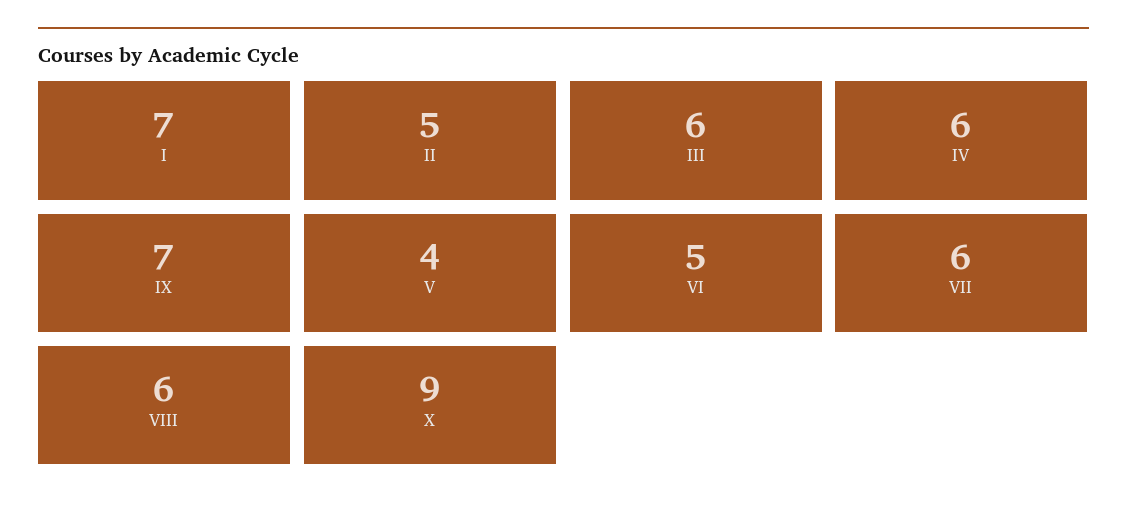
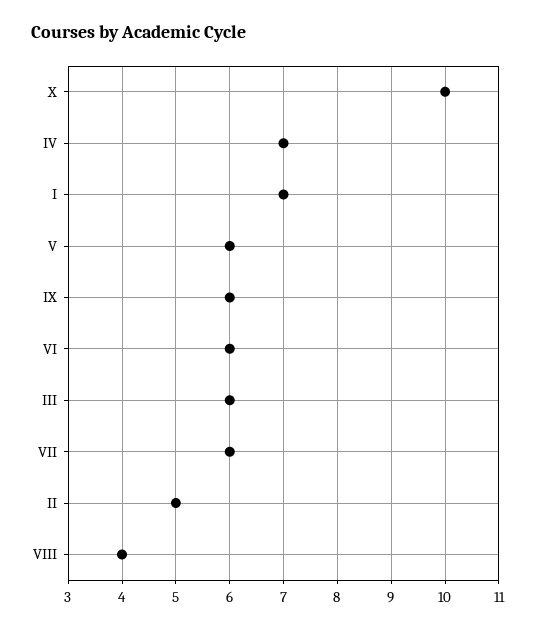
  {
    "I": 7,
    "II": 5,
    "III": 6,
-   "IV": 6,
+   "IV": 7,
-   "IX": 7,
+   "IX": 6,
-   "V": 4,
+   "V": 6,
-   "VI": 5,
+   "VI": 6,
    "VII": 6,
-   "VIII": 6,
+   "VIII": 4,
-   "X": 9
+   "X": 10
  }

